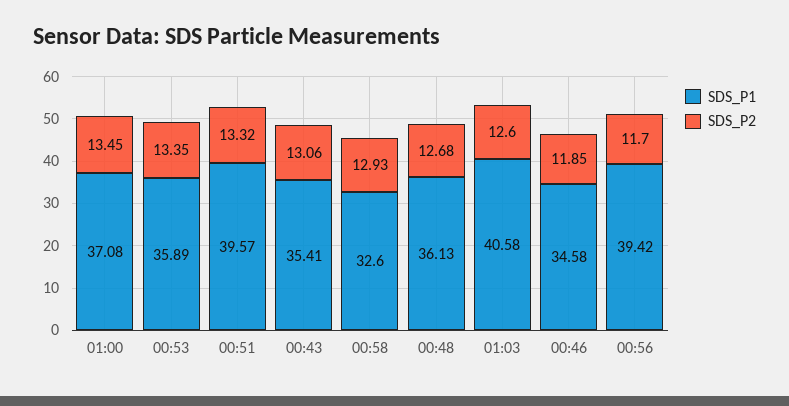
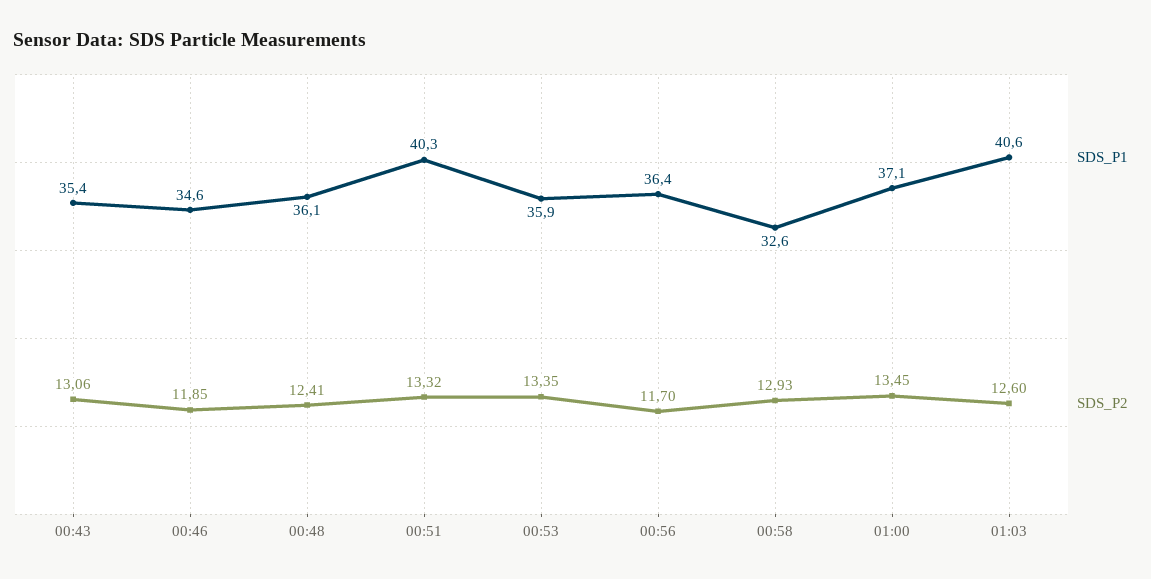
  {
    "SDS_P1": {
      "01:00": 37.08,
      "00:53": 35.89,
-     "00:51": 39.57,
+     "00:51": 40.3,
      "00:43": 35.41,
      "00:58": 32.6,
      "00:48": 36.13,
      "01:03": 40.58,
      "00:46": 34.58,
-     "00:56": 39.42
+     "00:56": 36.4
    },
    "SDS_P2": {
      "01:00": 13.45,
      "00:53": 13.35,
      "00:51": 13.32,
      "00:43": 13.06,
      "00:58": 12.93,
-     "00:48": 12.68,
+     "00:48": 12.41,
      "01:03": 12.6,
      "00:46": 11.85,
      "00:56": 11.7
    }
  }

